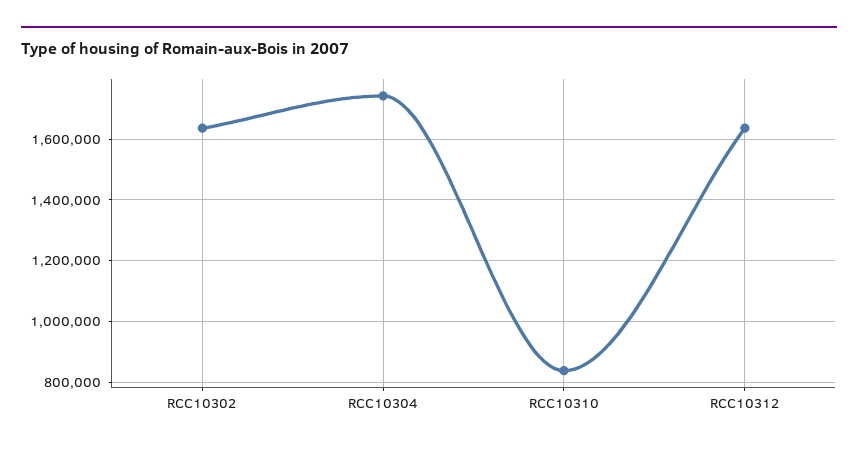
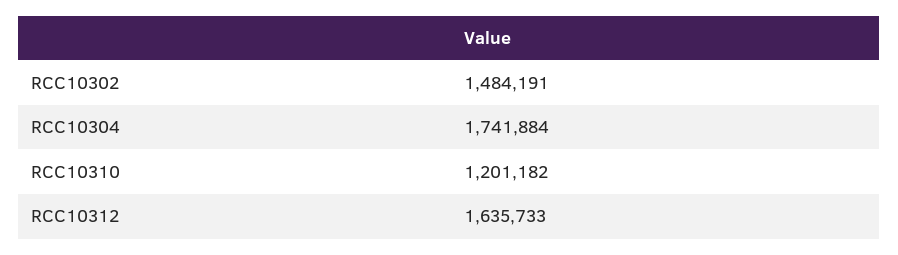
  {
-   "RCC10302": 1640000,
+   "RCC10302": 1484191,
    "RCC10304": 1741884,
-   "RCC10310": 840000,
+   "RCC10310": 1201182,
    "RCC10312": 1635733
  }

